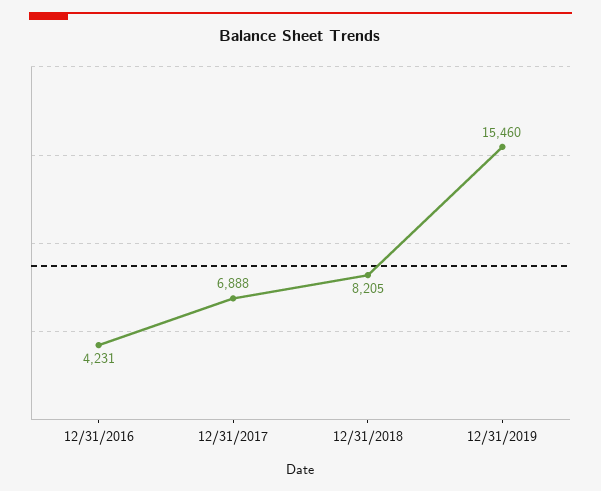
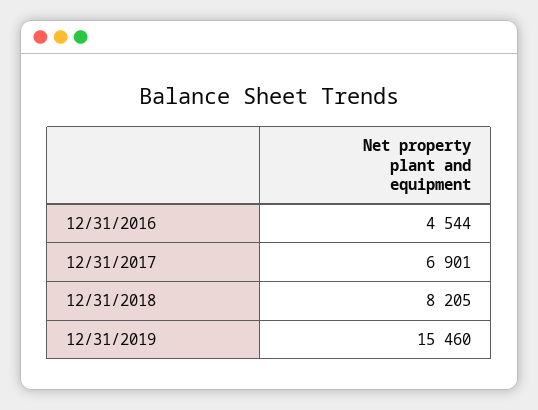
  {
-   "12/31/2016": 4231,
+   "12/31/2016": 4544,
-   "12/31/2017": 6888,
+   "12/31/2017": 6901,
    "12/31/2018": 8205,
    "12/31/2019": 15460
  }

